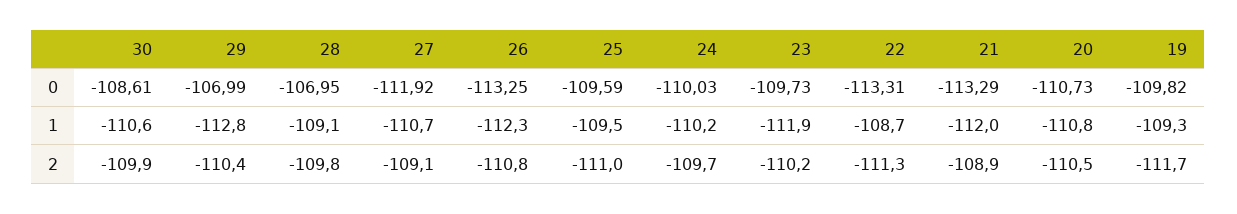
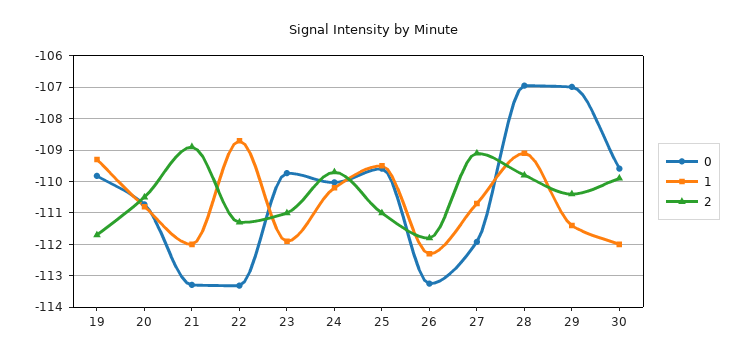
  {
    "0": {
-     "30": -108.61,
+     "30": -109.6,
      "29": -106.99,
      "28": -106.95,
      "27": -111.92,
      "26": -113.25,
      "25": -109.59,
      "24": -110.03,
      "23": -109.73,
      "22": -113.31,
      "21": -113.29,
      "20": -110.73,
      "19": -109.82
    },
    "1": {
-     "30": -110.6,
+     "30": -112,
-     "29": -112.8,
+     "29": -111.4,
      "28": -109.1,
      "27": -110.7,
      "26": -112.3,
      "25": -109.5,
      "24": -110.2,
      "23": -111.9,
      "22": -108.7,
      "21": -112,
      "20": -110.8,
      "19": -109.3
    },
    "2": {
      "30": -109.9,
      "29": -110.4,
      "28": -109.8,
      "27": -109.1,
-     "26": -110.8,
+     "26": -111.8,
      "25": -111,
      "24": -109.7,
-     "23": -110.2,
+     "23": -111,
      "22": -111.3,
      "21": -108.9,
      "20": -110.5,
      "19": -111.7
    }
  }

